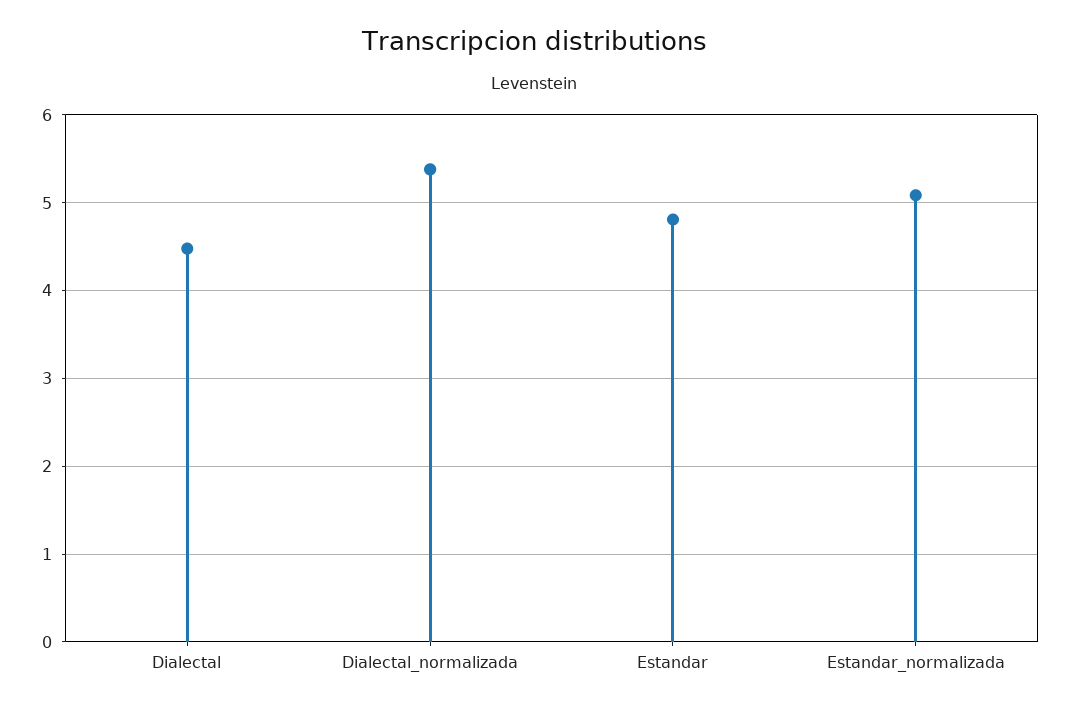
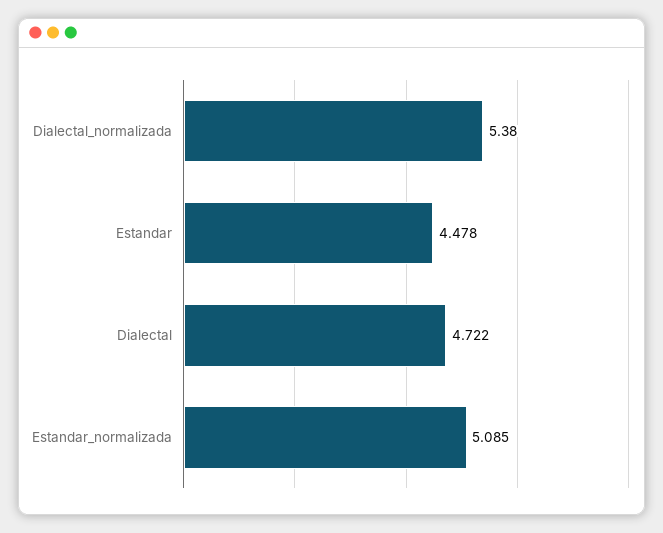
  {
-   "Dialectal": 4.5,
+   "Dialectal": 4.722,
    "Dialectal_normalizada": 5.38,
-   "Estandar": 4.8,
+   "Estandar": 4.478,
    "Estandar_normalizada": 5.085
  }

